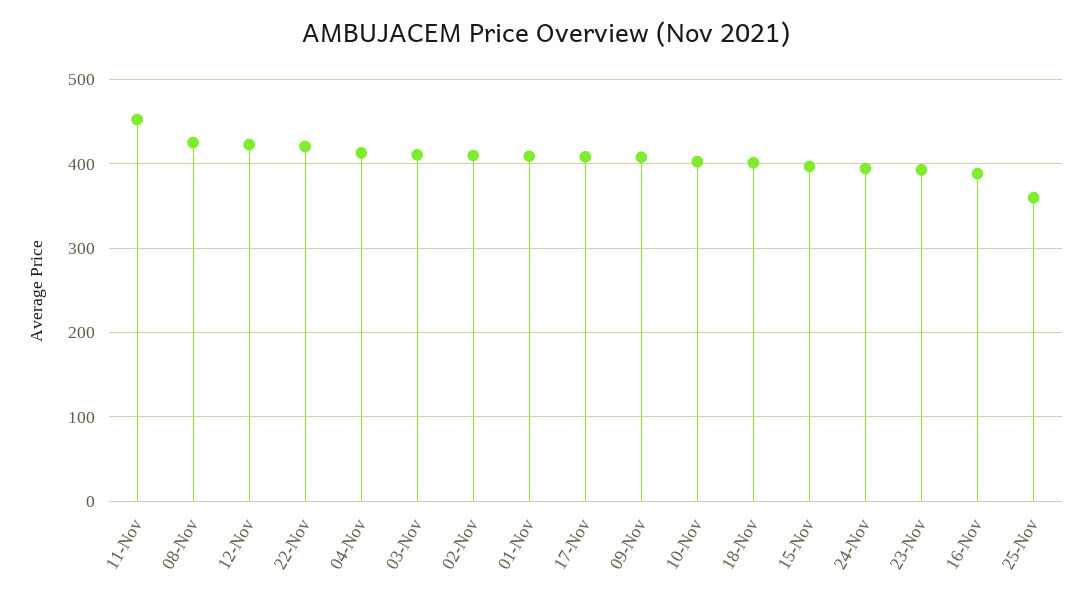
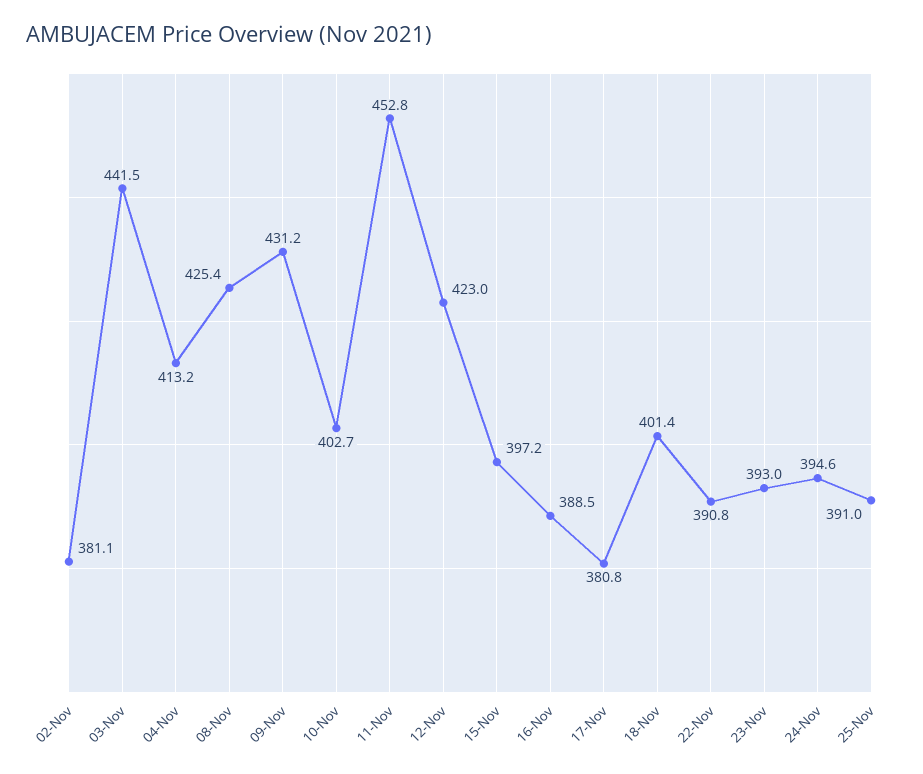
  {
    "11-Nov": 452.8,
    "08-Nov": 425.4,
    "12-Nov": 423,
-   "22-Nov": 420,
+   "22-Nov": 390.8,
    "04-Nov": 413.2,
-   "03-Nov": 410,
+   "03-Nov": 441.5,
-   "02-Nov": 410,
+   "02-Nov": 381.1,
-   "01-Nov": 410,
-   "17-Nov": 410,
+   "17-Nov": 380.8,
-   "09-Nov": 410,
+   "09-Nov": 431.2,
    "10-Nov": 402.7,
    "18-Nov": 401.4,
    "15-Nov": 397.2,
    "24-Nov": 394.6,
    "23-Nov": 393,
    "16-Nov": 388.5,
-   "25-Nov": 360
+   "25-Nov": 391
  }

